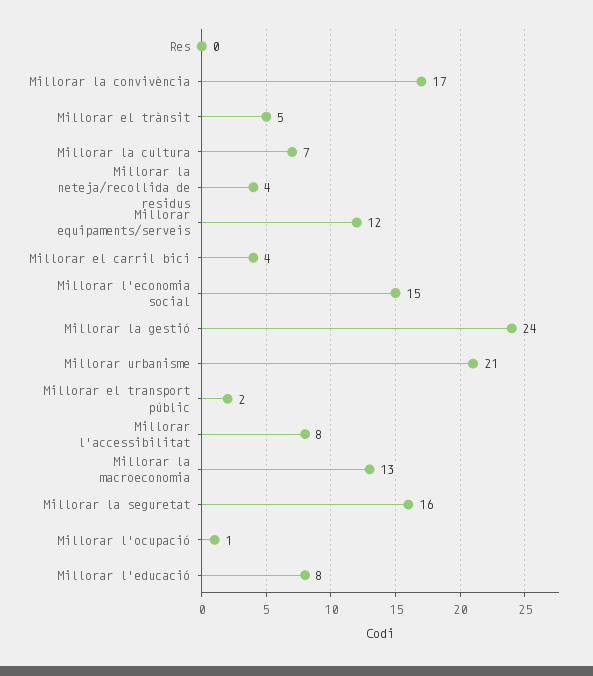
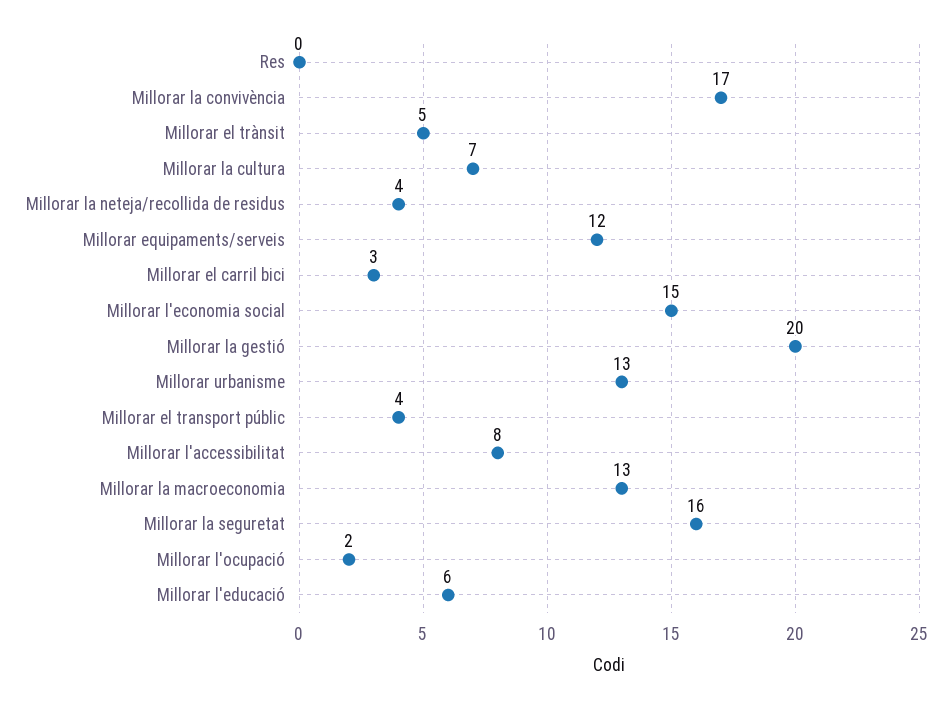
  {
    "Res": 0,
    "Millorar la convivència": 17,
    "Millorar el trànsit": 5,
    "Millorar la cultura": 7,
    "Millorar la neteja/recollida de residus": 4,
    "Millorar equipaments/serveis": 12,
-   "Millorar el carril bici": 4,
+   "Millorar el carril bici": 3,
    "Millorar l'economia social": 15,
-   "Millorar la gestió": 24,
+   "Millorar la gestió": 20,
-   "Millorar urbanisme": 21,
+   "Millorar urbanisme": 13,
-   "Millorar el transport públic": 2,
+   "Millorar el transport públic": 4,
    "Millorar l'accessibilitat": 8,
    "Millorar la macroeconomia": 13,
    "Millorar la seguretat": 16,
-   "Millorar l'ocupació": 1,
+   "Millorar l'ocupació": 2,
-   "Millorar l'educació": 8
+   "Millorar l'educació": 6
  }

